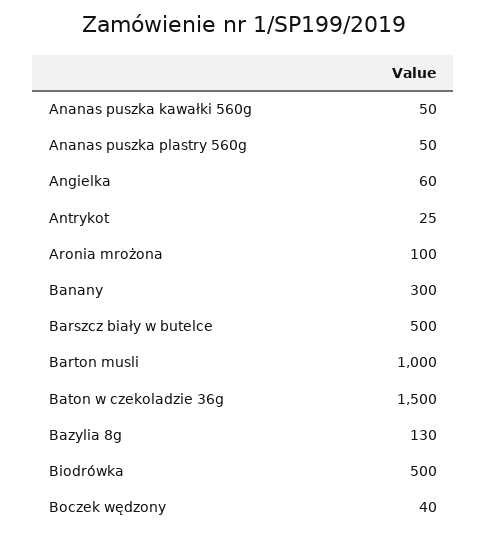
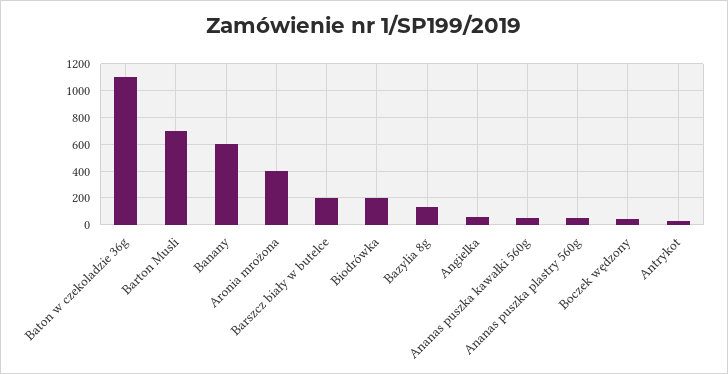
  {
    "Ananas puszka kawałki 560g": 50,
    "Ananas puszka plastry 560g": 50,
    "Angielka": 60,
    "Antrykot": 25,
-   "Aronia mrożona": 100,
+   "Aronia mrożona": 400,
-   "Banany": 300,
+   "Banany": 600,
-   "Barszcz biały w butelce": 500,
+   "Barszcz biały w butelce": 200,
-   "Barton musli": 1000,
+   "Barton musli": 700,
-   "Baton w czekoladzie 36g": 1500,
+   "Baton w czekoladzie 36g": 1100,
    "Bazylia 8g": 130,
-   "Biodrówka": 500,
+   "Biodrówka": 200,
    "Boczek wędzony": 40
  }

